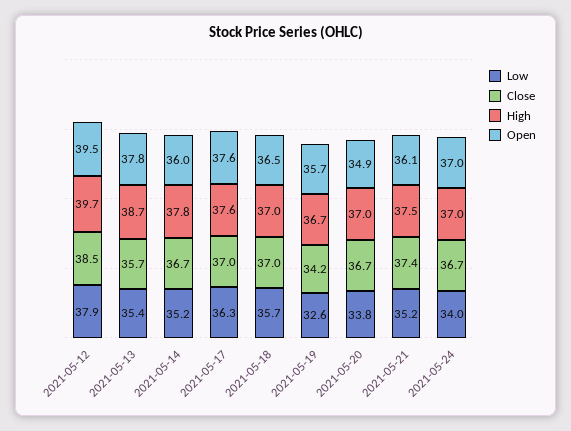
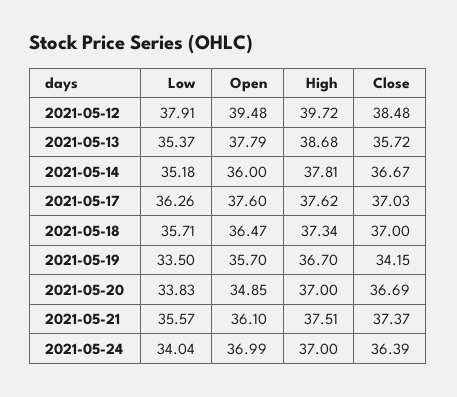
  {
    "Low": {
      "2021-05-12": 37.91,
      "2021-05-13": 35.37,
      "2021-05-14": 35.18,
      "2021-05-17": 36.26,
      "2021-05-18": 35.71,
-     "2021-05-19": 32.6,
+     "2021-05-19": 33.5,
      "2021-05-20": 33.83,
-     "2021-05-21": 35.2,
+     "2021-05-21": 35.57,
      "2021-05-24": 34.04
    },
    "Close": {
      "2021-05-12": 38.48,
      "2021-05-13": 35.72,
      "2021-05-14": 36.67,
      "2021-05-17": 37.03,
      "2021-05-18": 37,
      "2021-05-19": 34.15,
      "2021-05-20": 36.69,
      "2021-05-21": 37.37,
-     "2021-05-24": 36.7
+     "2021-05-24": 36.39
    },
    "High": {
      "2021-05-12": 39.72,
      "2021-05-13": 38.68,
      "2021-05-14": 37.81,
      "2021-05-17": 37.62,
-     "2021-05-18": 37,
+     "2021-05-18": 37.34,
      "2021-05-19": 36.7,
      "2021-05-20": 37,
      "2021-05-21": 37.51,
      "2021-05-24": 37
    },
    "Open": {
      "2021-05-12": 39.48,
      "2021-05-13": 37.79,
      "2021-05-14": 36,
      "2021-05-17": 37.6,
      "2021-05-18": 36.47,
      "2021-05-19": 35.7,
      "2021-05-20": 34.85,
      "2021-05-21": 36.1,
      "2021-05-24": 36.99
    }
  }

